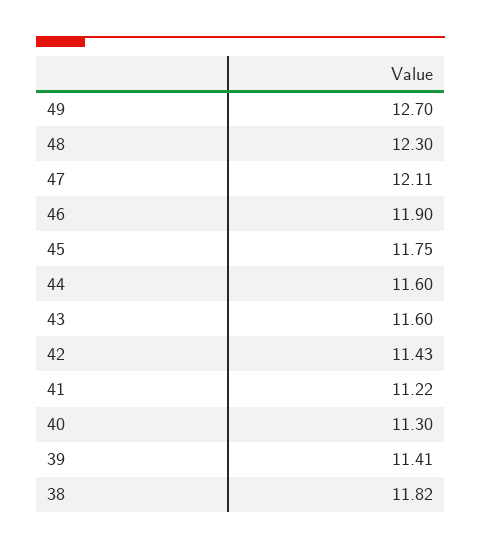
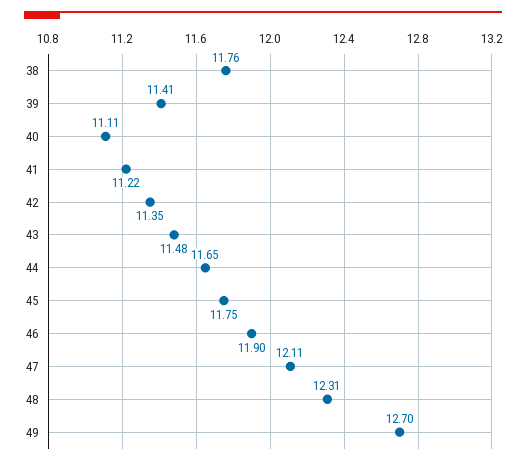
  {
    "49": 12.7,
-   "48": 12.3,
+   "48": 12.31,
    "47": 12.11,
    "46": 11.9,
    "45": 11.75,
-   "44": 11.6,
+   "44": 11.65,
-   "43": 11.6,
+   "43": 11.48,
-   "42": 11.43,
+   "42": 11.35,
    "41": 11.22,
-   "40": 11.3,
+   "40": 11.11,
    "39": 11.41,
-   "38": 11.82
+   "38": 11.76
  }

